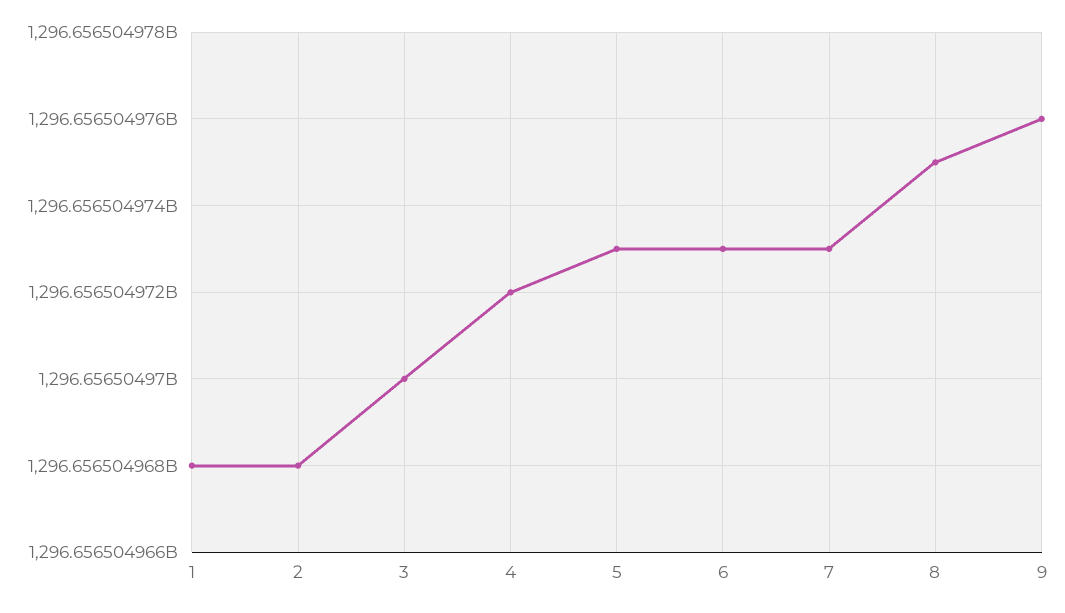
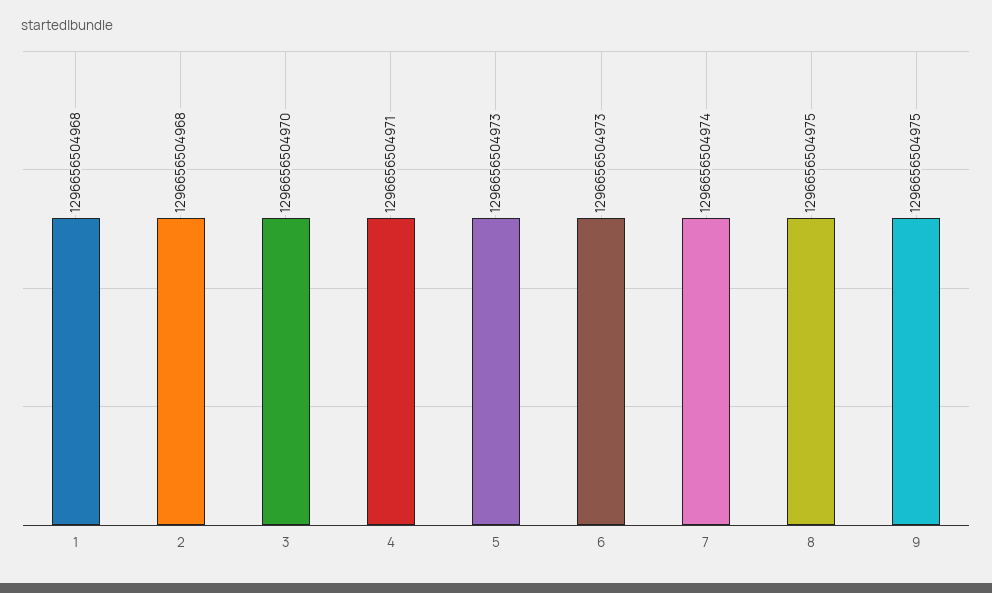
  {
    "1": 1296656504968,
    "2": 1296656504968,
    "3": 1296656504970,
-   "4": 1296656504972,
+   "4": 1296656504971,
    "5": 1296656504973,
    "6": 1296656504973,
-   "7": 1296656504973,
+   "7": 1296656504974,
    "8": 1296656504975,
-   "9": 1296656504976
+   "9": 1296656504975
  }

